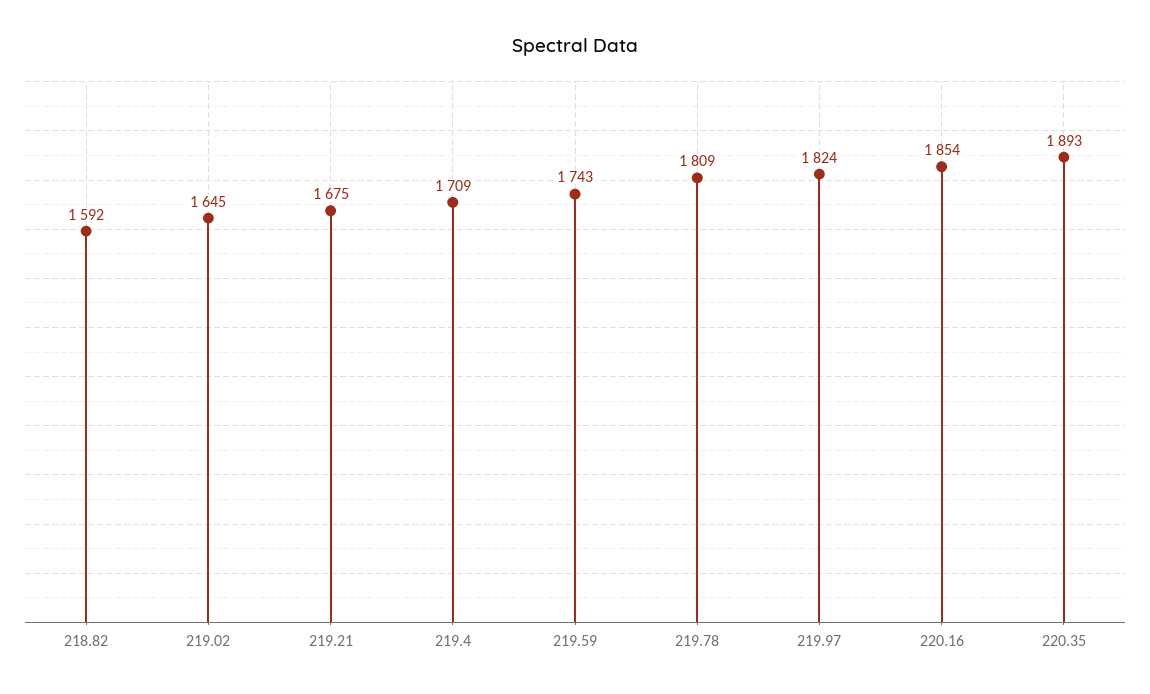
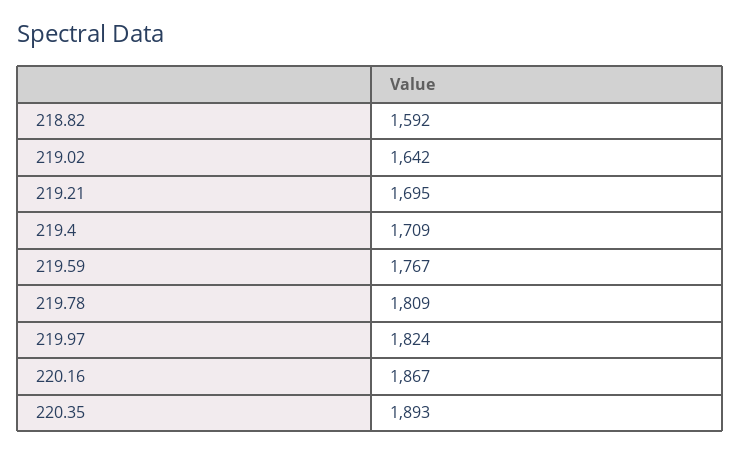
  {
    "218.82": 1592,
-   "219.02": 1645,
+   "219.02": 1642,
-   "219.21": 1675,
+   "219.21": 1695,
    "219.4": 1709,
-   "219.59": 1743,
+   "219.59": 1767,
    "219.78": 1809,
    "219.97": 1824,
-   "220.16": 1854,
+   "220.16": 1867,
    "220.35": 1893
  }

